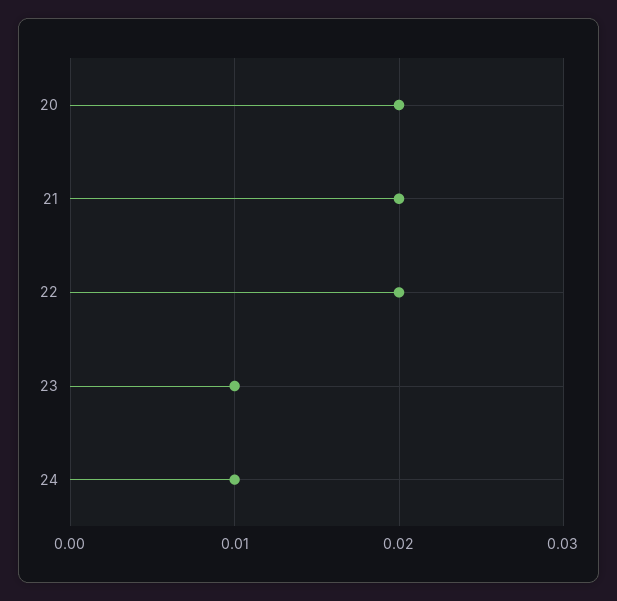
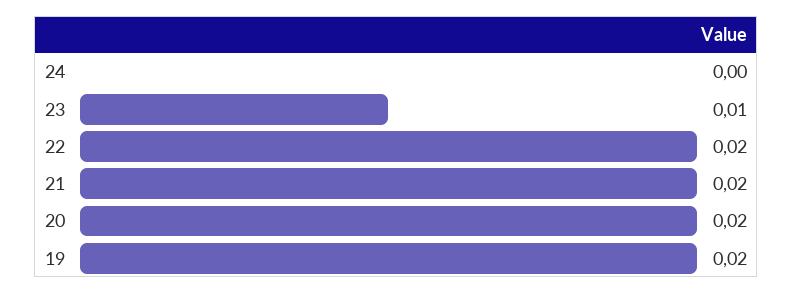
  {
    "20": 0.02,
    "21": 0.02,
    "22": 0.02,
    "23": 0.01,
-   "24": 0.01
+   "24": 0,
+   "19": 0.02
  }

